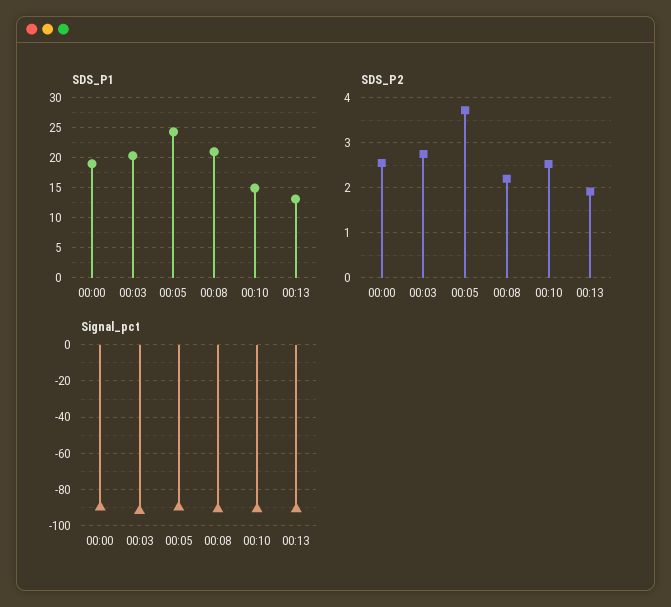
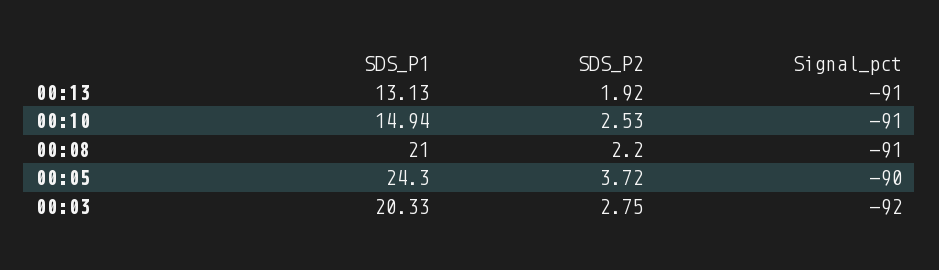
  {
    "SDS_P1": {
-     "00:00": 19,
      "00:03": 20.33,
      "00:05": 24.3,
      "00:08": 21,
      "00:10": 14.94,
      "00:13": 13.13
    },
    "SDS_P2": {
-     "00:00": 2.6,
      "00:03": 2.75,
      "00:05": 3.72,
      "00:08": 2.2,
      "00:10": 2.53,
      "00:13": 1.92
    },
    "Signal_pct": {
-     "00:00": -90,
      "00:03": -92,
      "00:05": -90,
      "00:08": -91,
      "00:10": -91,
      "00:13": -91
    }
  }

